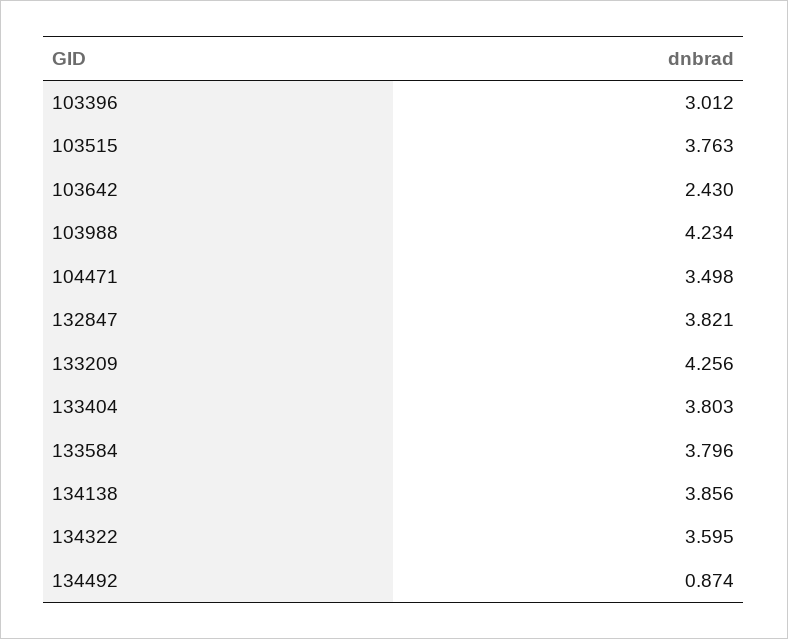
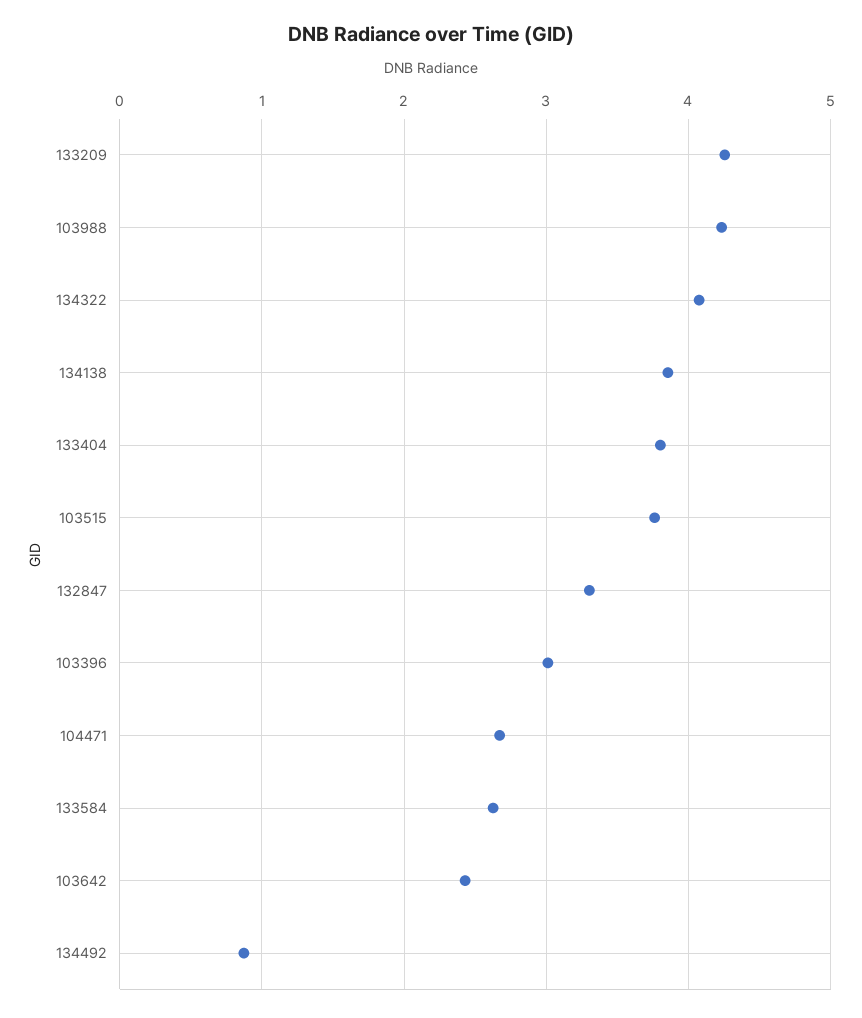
  {
    "103396": 3.012,
    "103515": 3.763,
    "103642": 2.43,
    "103988": 4.234,
-   "104471": 3.498,
+   "104471": 2.7,
-   "132847": 3.821,
+   "132847": 3.3,
    "133209": 4.256,
    "133404": 3.803,
-   "133584": 3.796,
+   "133584": 2.6,
    "134138": 3.856,
-   "134322": 3.595,
+   "134322": 4.1,
    "134492": 0.874
  }

